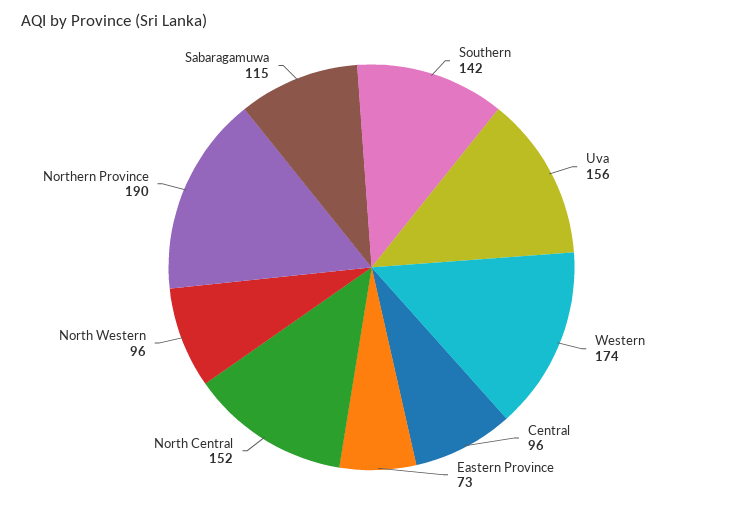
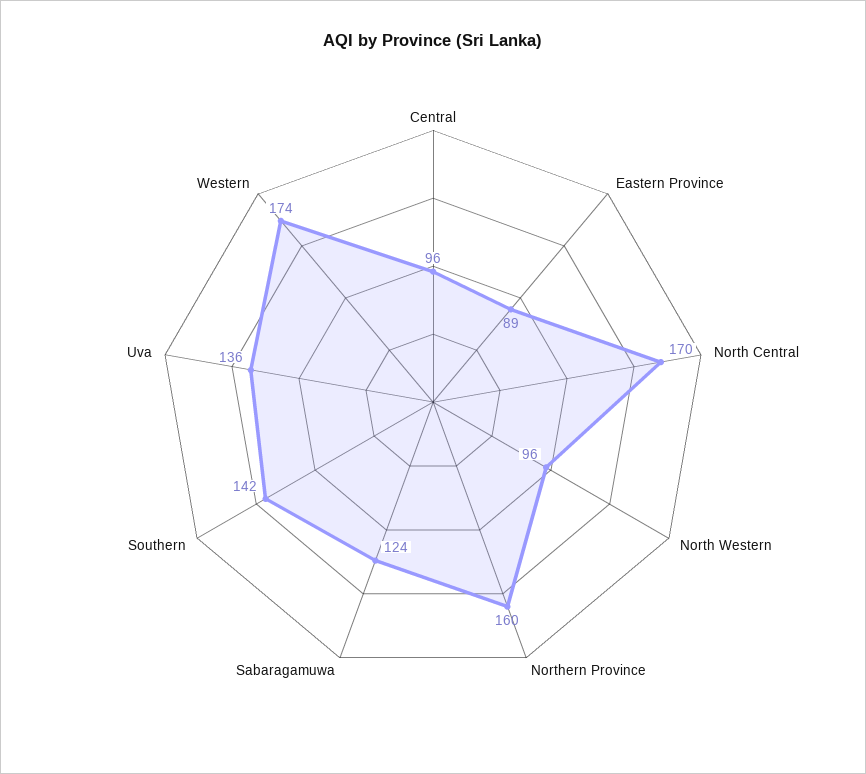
  {
    "Southern": 142,
-   "Uva": 156,
+   "Uva": 136,
    "Western": 174,
    "Central": 96,
-   "Eastern Province": 73,
+   "Eastern Province": 89,
-   "North Central": 152,
+   "North Central": 170,
    "North Western": 96,
-   "Northern Province": 190,
+   "Northern Province": 160,
-   "Sabaragamuwa": 115
+   "Sabaragamuwa": 124
  }

